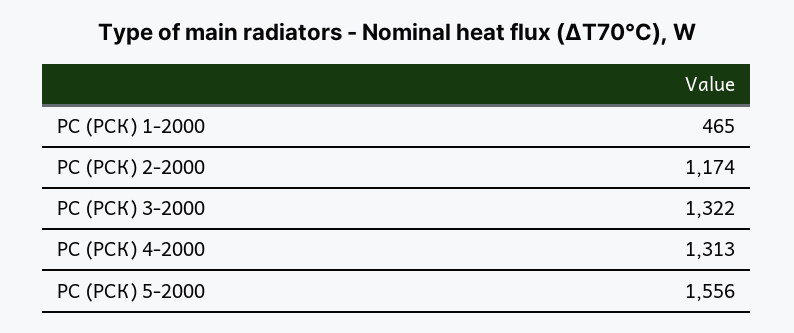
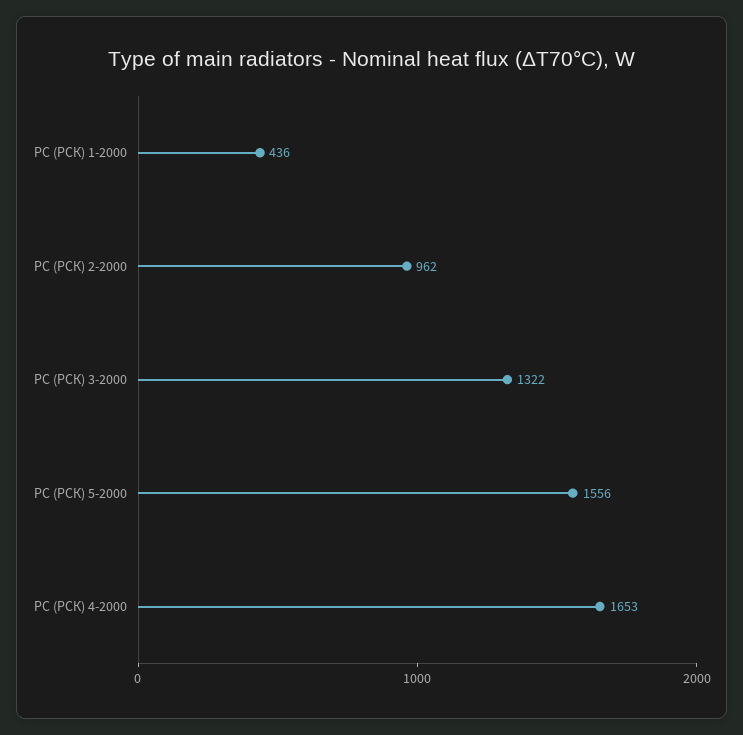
  {
-   "РС (РСК) 1-2000": 465,
+   "РС (РСК) 1-2000": 436,
-   "РС (РСК) 2-2000": 1174,
+   "РС (РСК) 2-2000": 962,
    "РС (РСК) 3-2000": 1322,
-   "РС (РСК) 4-2000": 1313,
+   "РС (РСК) 4-2000": 1653,
    "РС (РСК) 5-2000": 1556
  }

